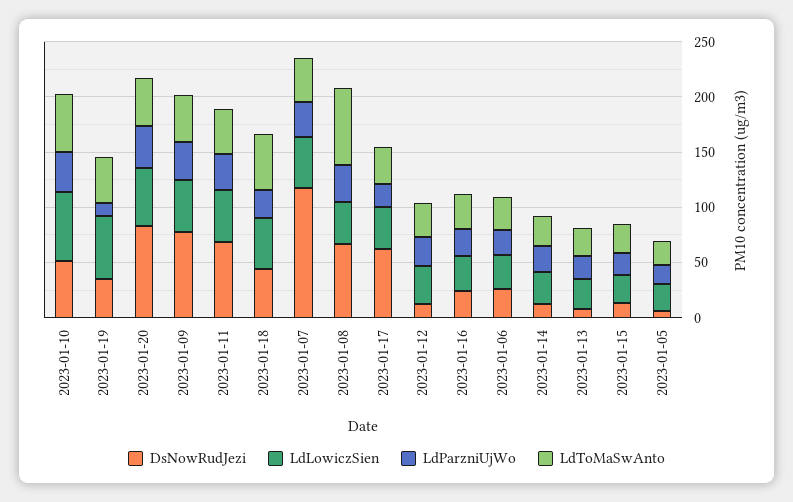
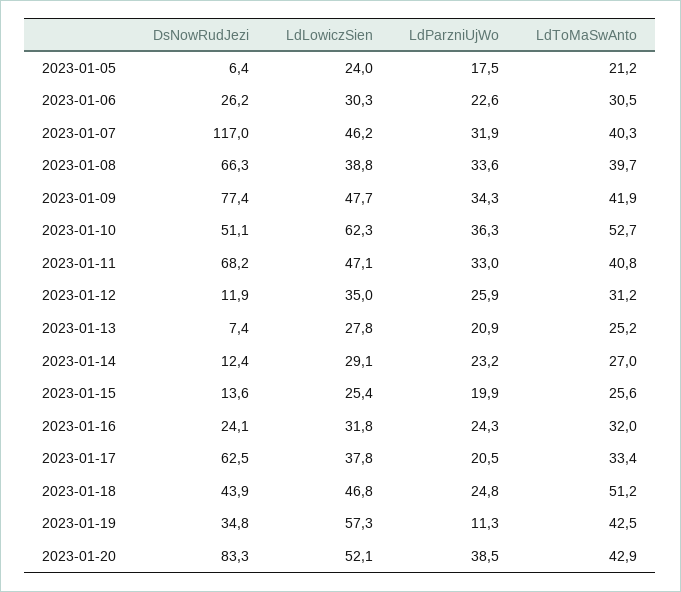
  {
    "DsNowRudJezi": {
      "2023-01-10": 51.1,
      "2023-01-19": 34.8,
      "2023-01-20": 83.3,
      "2023-01-09": 77.4,
      "2023-01-11": 68.2,
      "2023-01-18": 43.9,
      "2023-01-07": 117,
      "2023-01-08": 66.3,
      "2023-01-17": 62.5,
      "2023-01-12": 11.9,
      "2023-01-16": 24.1,
      "2023-01-06": 26.2,
      "2023-01-14": 12.4,
      "2023-01-13": 7.4,
      "2023-01-15": 13.6,
      "2023-01-05": 6.4
    },
    "LdLowiczSien": {
      "2023-01-10": 62.3,
      "2023-01-19": 57.3,
      "2023-01-20": 52.1,
      "2023-01-09": 47.7,
      "2023-01-11": 47.1,
      "2023-01-18": 46.8,
      "2023-01-07": 46.2,
      "2023-01-08": 38.8,
      "2023-01-17": 37.8,
      "2023-01-12": 35,
      "2023-01-16": 31.8,
      "2023-01-06": 30.3,
      "2023-01-14": 29.1,
      "2023-01-13": 27.8,
      "2023-01-15": 25.4,
      "2023-01-05": 24
    },
    "LdParzniUjWo": {
      "2023-01-10": 36.3,
      "2023-01-19": 11.3,
      "2023-01-20": 38.5,
      "2023-01-09": 34.3,
      "2023-01-11": 33,
      "2023-01-18": 24.8,
      "2023-01-07": 31.9,
      "2023-01-08": 33.6,
      "2023-01-17": 20.5,
      "2023-01-12": 25.9,
      "2023-01-16": 24.3,
      "2023-01-06": 22.6,
      "2023-01-14": 23.2,
      "2023-01-13": 20.9,
      "2023-01-15": 19.9,
      "2023-01-05": 17.5
    },
    "LdToMaSwAnto": {
      "2023-01-10": 52.7,
      "2023-01-19": 42.5,
      "2023-01-20": 42.9,
      "2023-01-09": 41.9,
      "2023-01-11": 40.8,
      "2023-01-18": 51.2,
      "2023-01-07": 40.3,
-     "2023-01-08": 70,
+     "2023-01-08": 39.7,
      "2023-01-17": 33.4,
      "2023-01-12": 31.2,
      "2023-01-16": 32,
      "2023-01-06": 30.5,
      "2023-01-14": 27,
      "2023-01-13": 25.2,
      "2023-01-15": 25.6,
      "2023-01-05": 21.2
    }
  }

